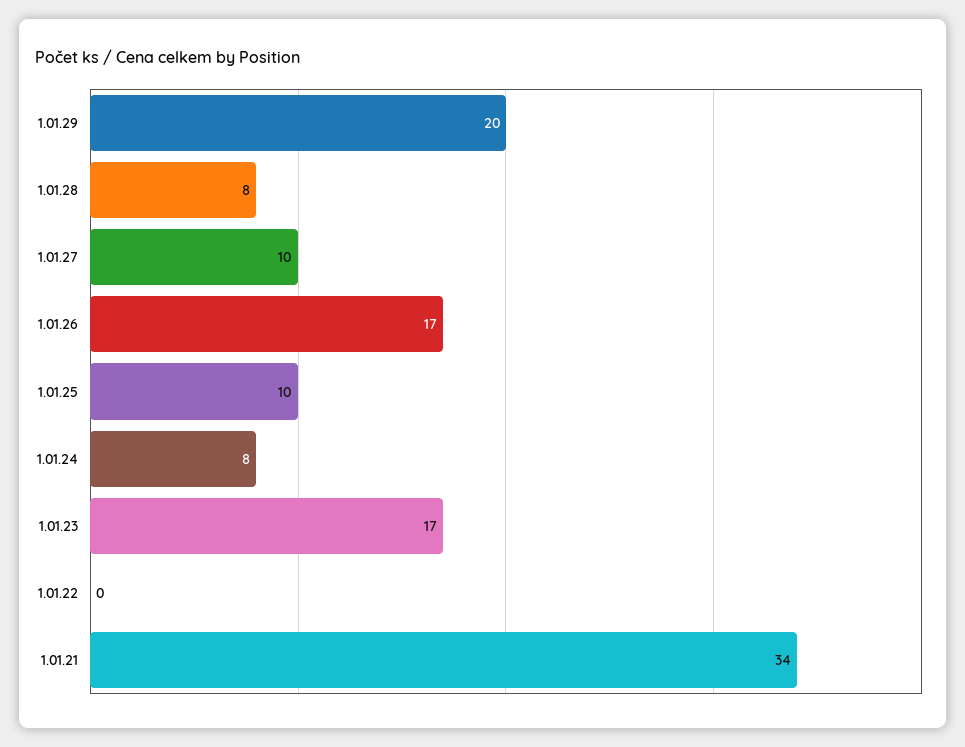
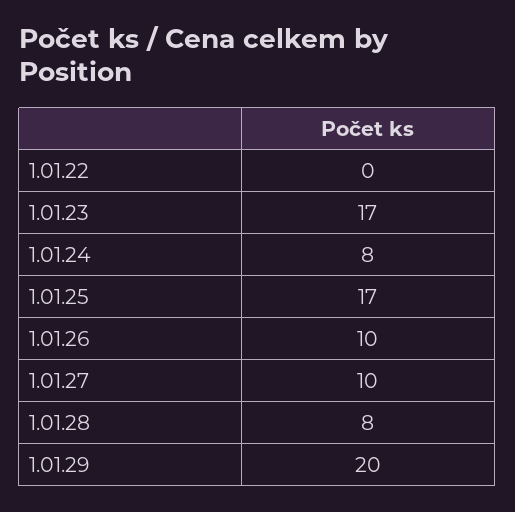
  {
    "1.01.29": 20,
    "1.01.28": 8,
    "1.01.27": 10,
-   "1.01.26": 17,
+   "1.01.26": 10,
-   "1.01.25": 10,
+   "1.01.25": 17,
    "1.01.24": 8,
    "1.01.23": 17,
-   "1.01.22": 0,
+   "1.01.22": 0
-   "1.01.21": 34
  }

